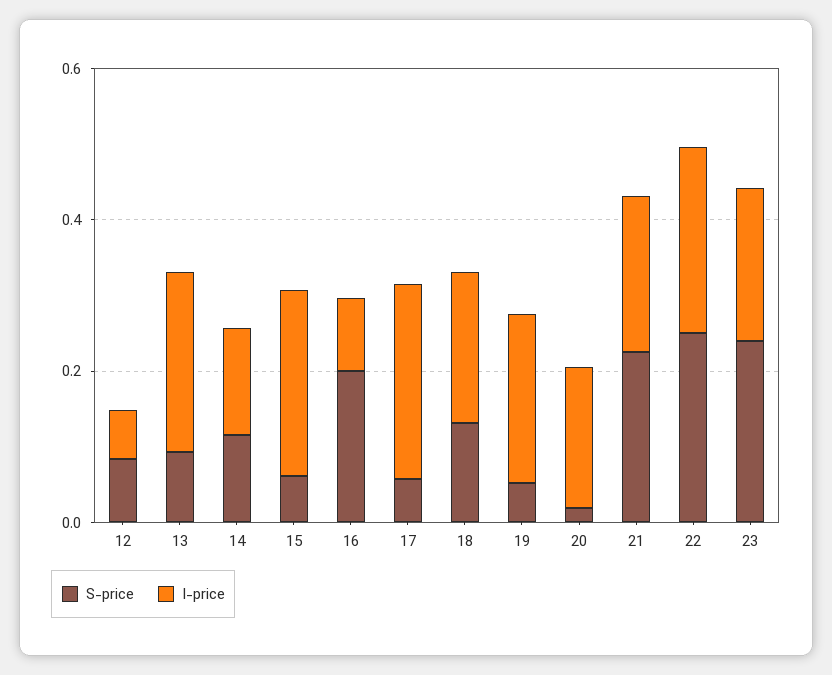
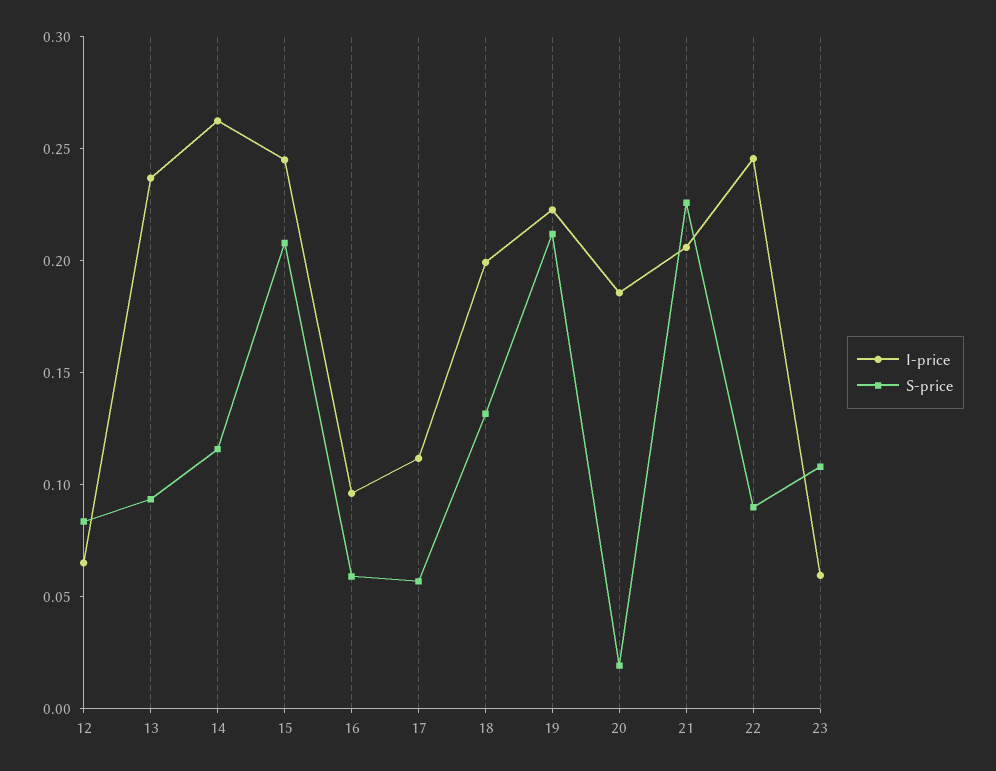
  {
    "S-price": {
      "12": 0.08,
      "13": 0.09,
      "14": 0.12,
-     "15": 0.05,
+     "15": 0.21,
-     "16": 0.2,
+     "16": 0.06,
      "17": 0.06,
      "18": 0.13,
-     "19": 0.05,
+     "19": 0.21,
      "20": 0.02,
      "21": 0.23,
-     "22": 0.25,
+     "22": 0.09,
-     "23": 0.25
+     "23": 0.11
    },
    "I-price": {
      "12": 0.07,
      "13": 0.24,
-     "14": 0.15,
+     "14": 0.26,
      "15": 0.24,
      "16": 0.1,
-     "17": 0.25,
+     "17": 0.11,
      "18": 0.2,
      "19": 0.22,
      "20": 0.19,
      "21": 0.21,
      "22": 0.25,
-     "23": 0.2
+     "23": 0.06
    }
  }

